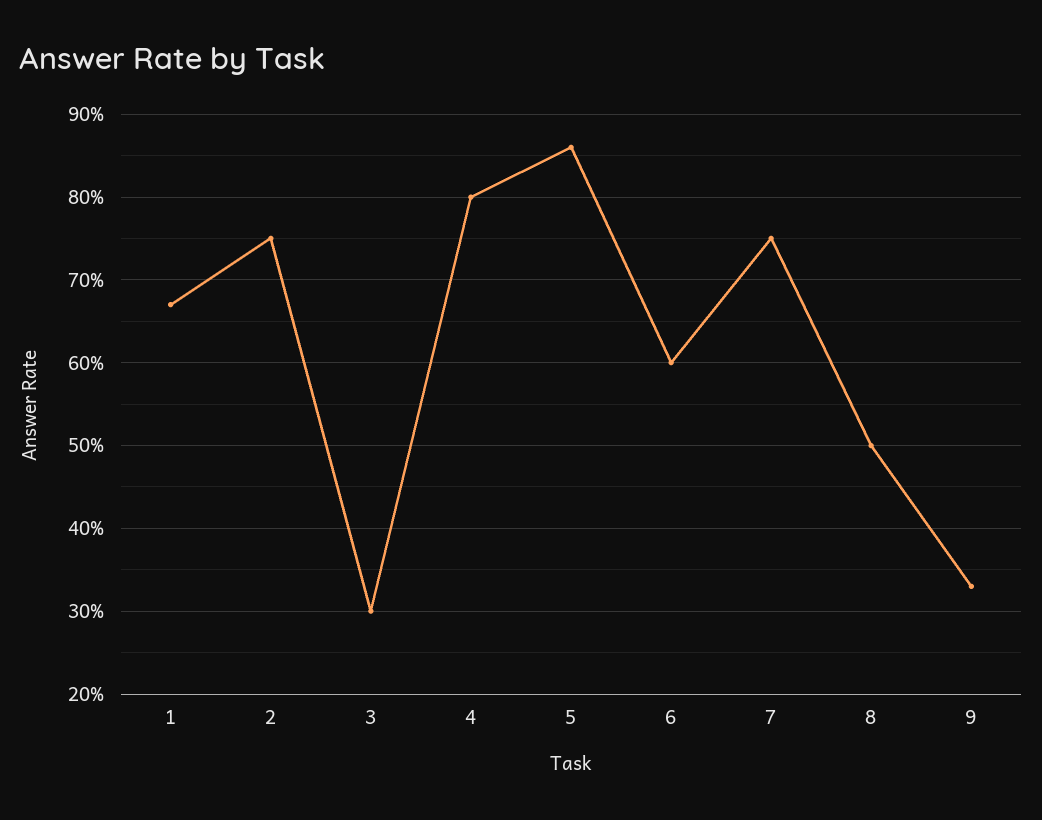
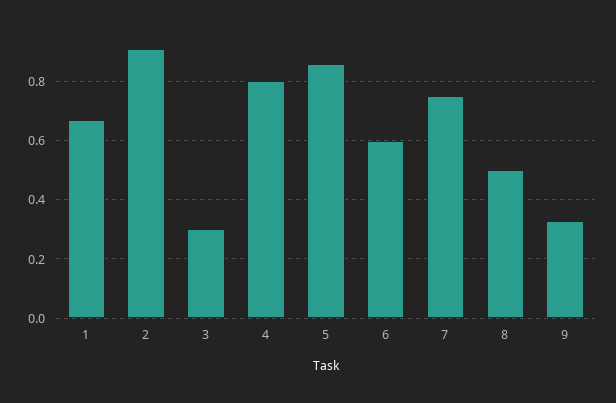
  {
    "1": 0.67,
-   "2": 0.75,
+   "2": 0.9,
    "3": 0.3,
    "4": 0.8,
    "5": 0.86,
    "6": 0.6,
    "7": 0.75,
    "8": 0.5,
    "9": 0.33
  }

